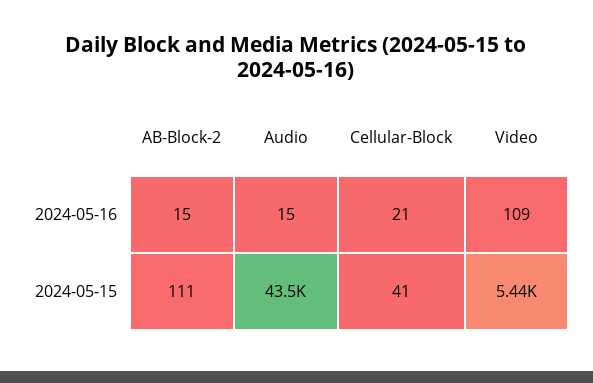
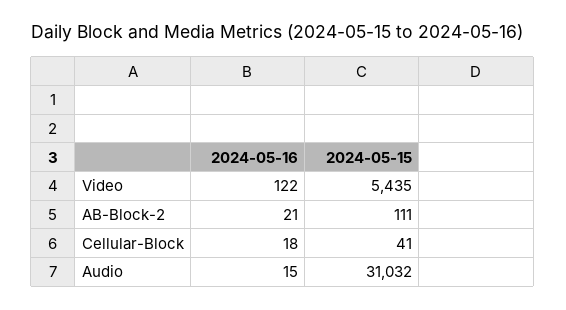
  {
    "AB-Block-2": {
-     "2024-05-16": 15,
+     "2024-05-16": 21,
      "2024-05-15": 111
    },
    "Audio": {
      "2024-05-16": 15,
-     "2024-05-15": 43500
+     "2024-05-15": 31032
    },
    "Cellular-Block": {
-     "2024-05-16": 21,
+     "2024-05-16": 18,
      "2024-05-15": 41
    },
    "Video": {
-     "2024-05-16": 109,
+     "2024-05-16": 122,
      "2024-05-15": 5435
    }
  }

